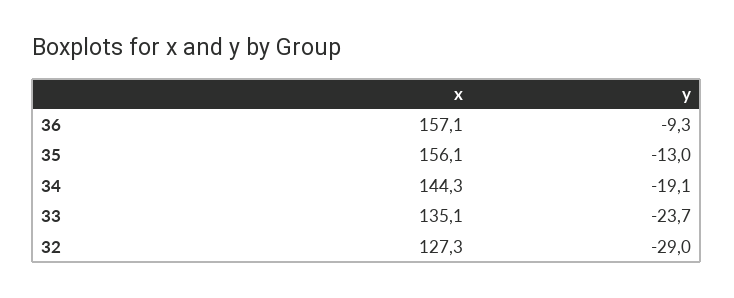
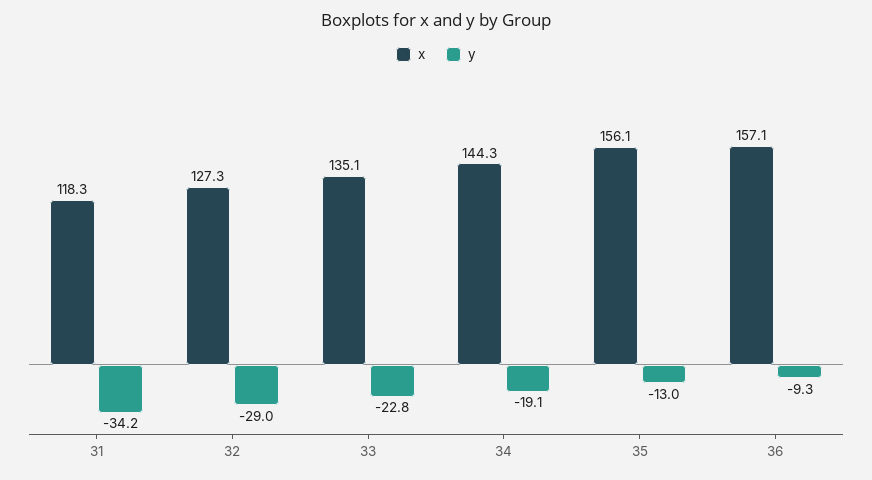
  {
    "x": {
      "36": 157.1,
      "35": 156.1,
      "34": 144.3,
      "33": 135.1,
-     "32": 127.3
+     "32": 127.3,
+     "31": 118.3
    },
    "y": {
      "36": -9.3,
      "35": -13,
      "34": -19.1,
-     "33": -23.7,
+     "33": -22.8,
-     "32": -29
+     "32": -29,
+     "31": -34.2
    }
  }

